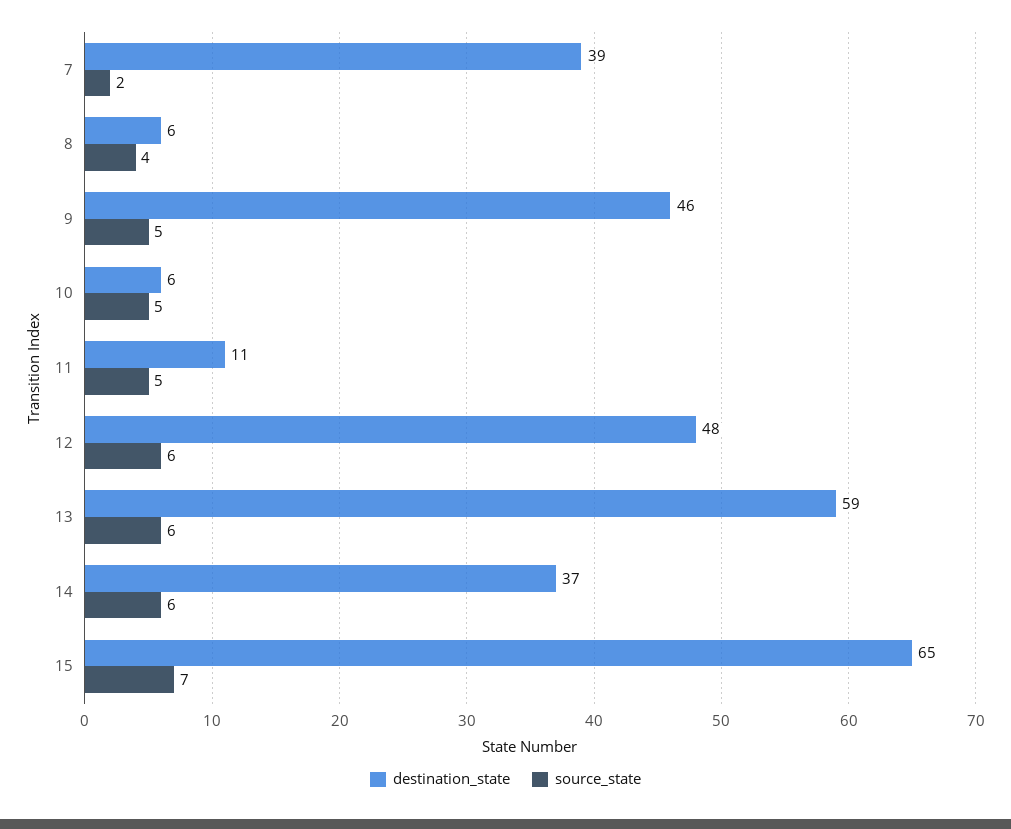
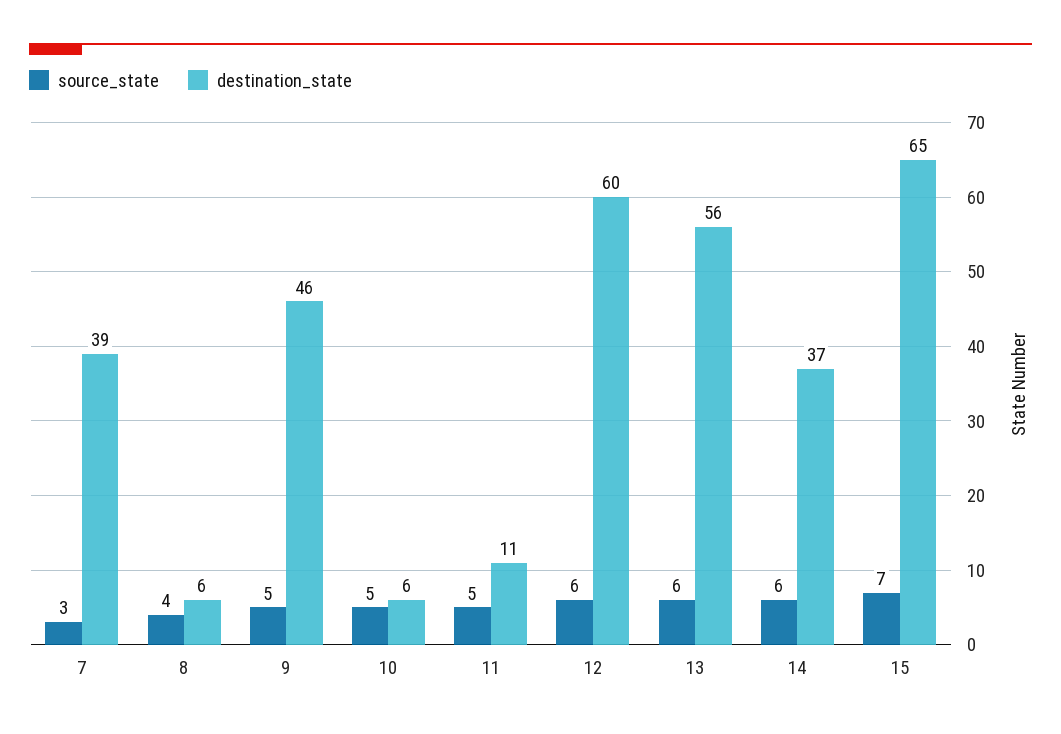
  {
    "destination_state": {
      "7": 39,
      "8": 6,
      "9": 46,
      "10": 6,
      "11": 11,
-     "12": 48,
+     "12": 60,
-     "13": 59,
+     "13": 56,
      "14": 37,
      "15": 65
    },
    "source_state": {
-     "7": 2,
+     "7": 3,
      "8": 4,
      "9": 5,
      "10": 5,
      "11": 5,
      "12": 6,
      "13": 6,
      "14": 6,
      "15": 7
    }
  }

